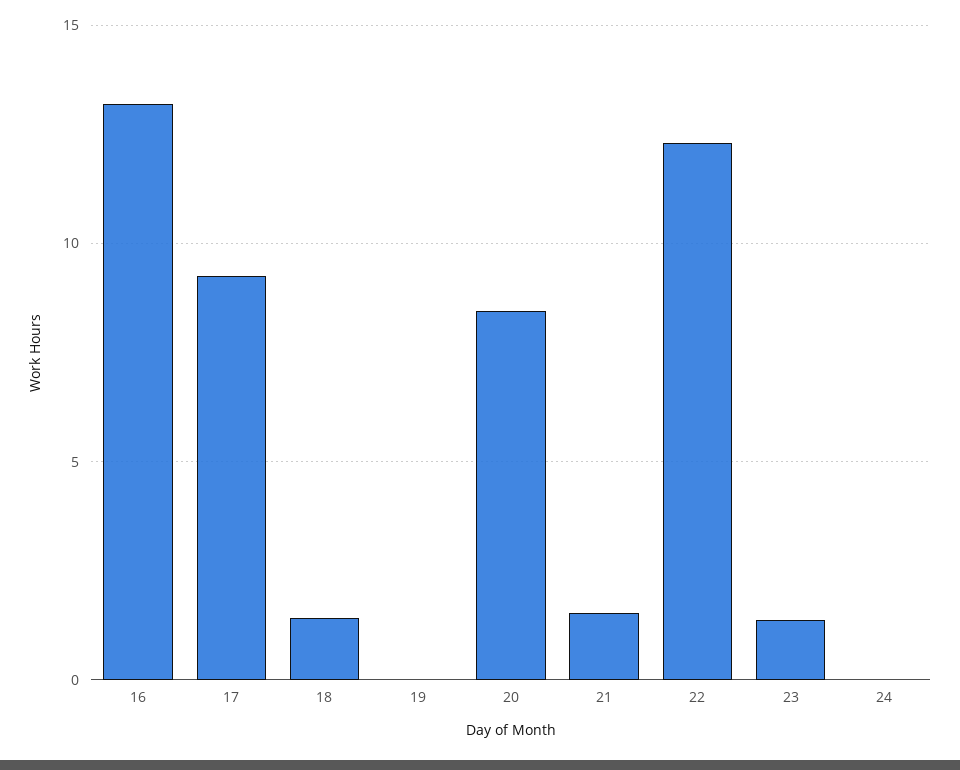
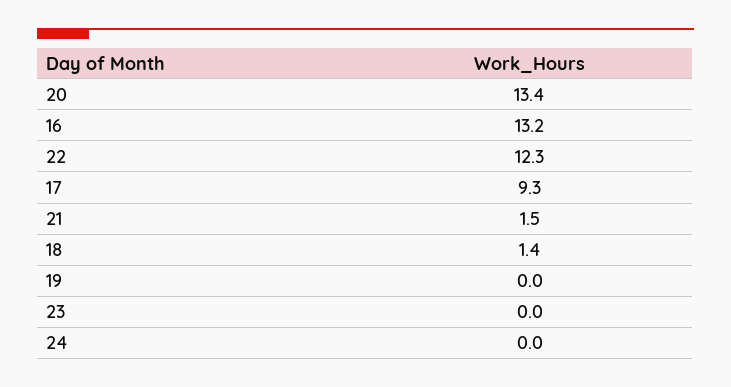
  {
    "16": 13.2,
    "17": 9.3,
    "18": 1.4,
    "19": 0,
-   "20": 8.5,
+   "20": 13.4,
    "21": 1.5,
    "22": 12.3,
-   "23": 1.5,
+   "23": 0,
    "24": 0
  }

